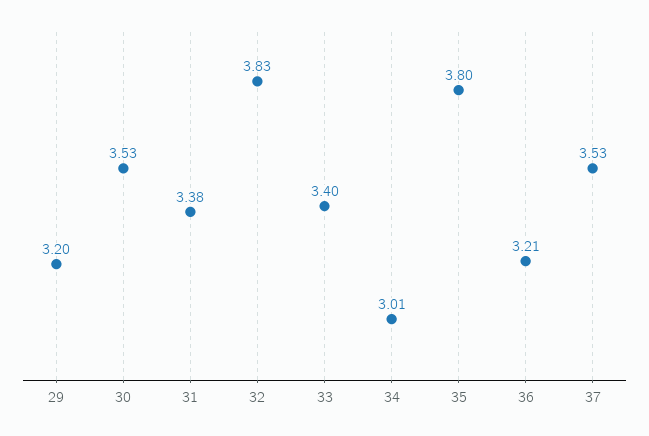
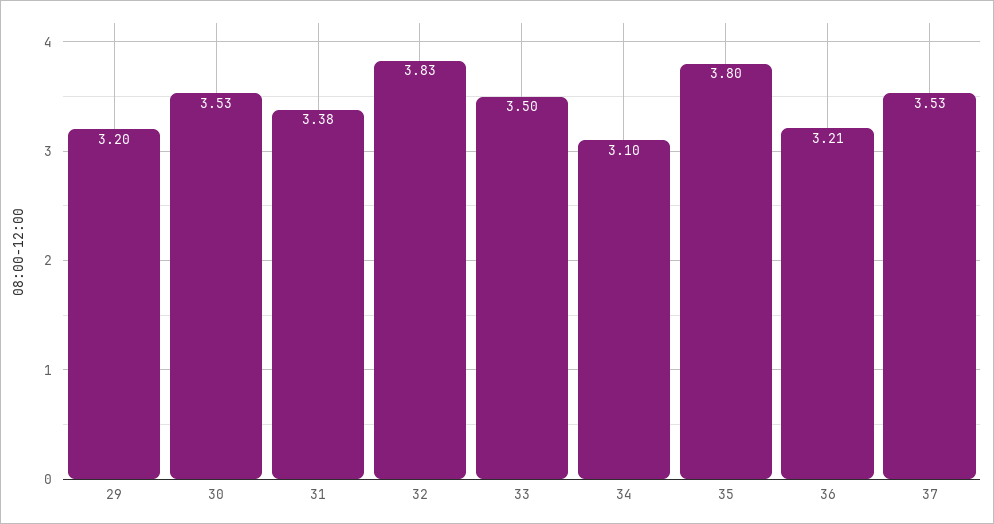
  {
    "29": 3.2,
    "30": 3.53,
    "31": 3.38,
    "32": 3.83,
-   "33": 3.4,
+   "33": 3.5,
-   "34": 3.01,
+   "34": 3.1,
    "35": 3.8,
    "36": 3.21,
    "37": 3.53
  }

